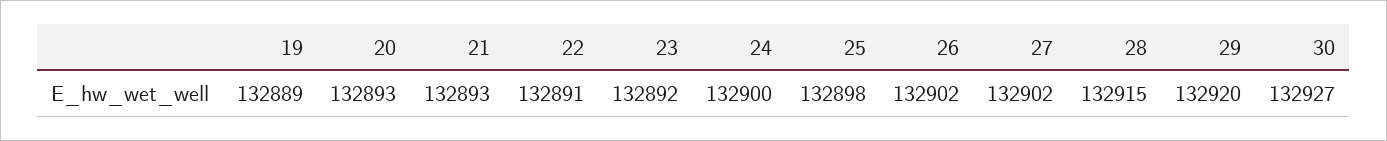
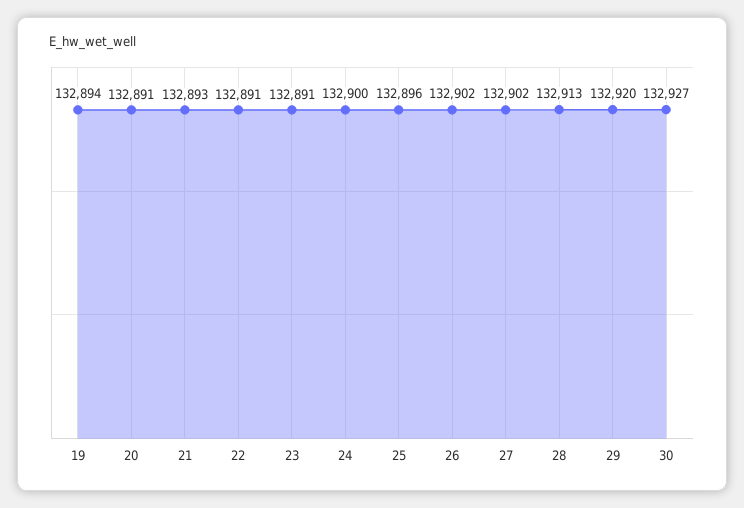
  {
-   "19": 132889,
+   "19": 132894,
-   "20": 132893,
+   "20": 132891,
    "21": 132893,
    "22": 132891,
-   "23": 132892,
+   "23": 132891,
    "24": 132900,
-   "25": 132898,
+   "25": 132896,
    "26": 132902,
    "27": 132902,
-   "28": 132915,
+   "28": 132913,
    "29": 132920,
    "30": 132927
  }

